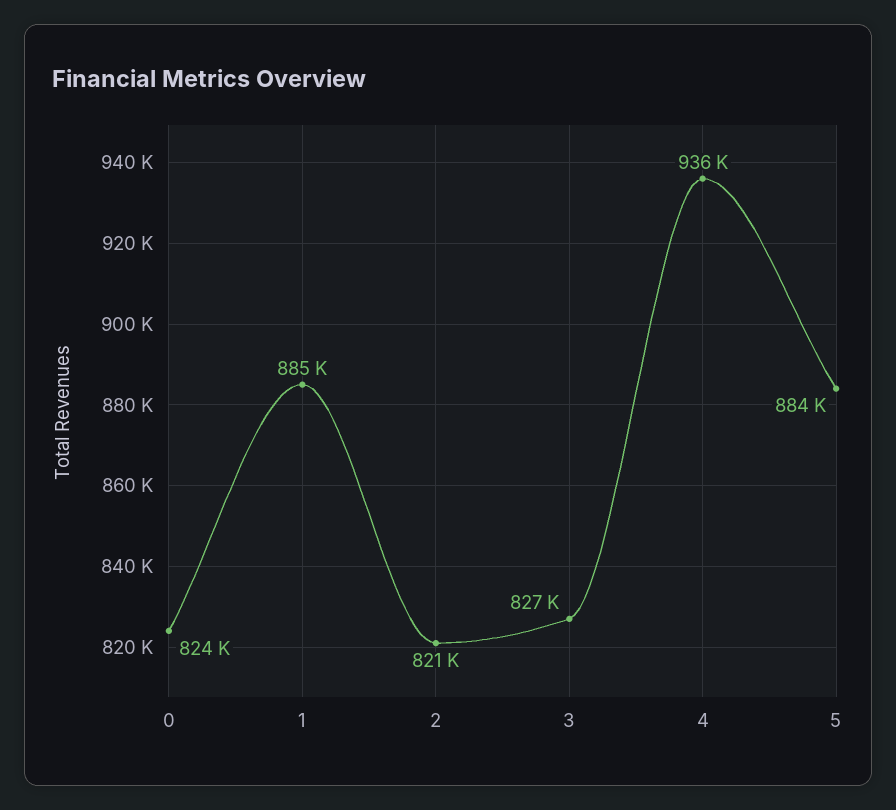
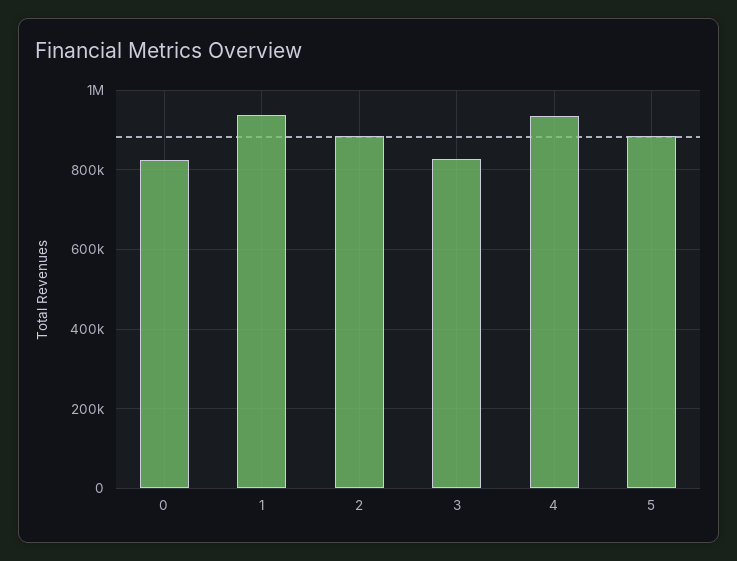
  {
    "0": 824000,
-   "1": 885000,
+   "1": 940000,
-   "2": 821000,
+   "2": 880000,
    "3": 827000,
    "4": 936000,
    "5": 884000
  }

